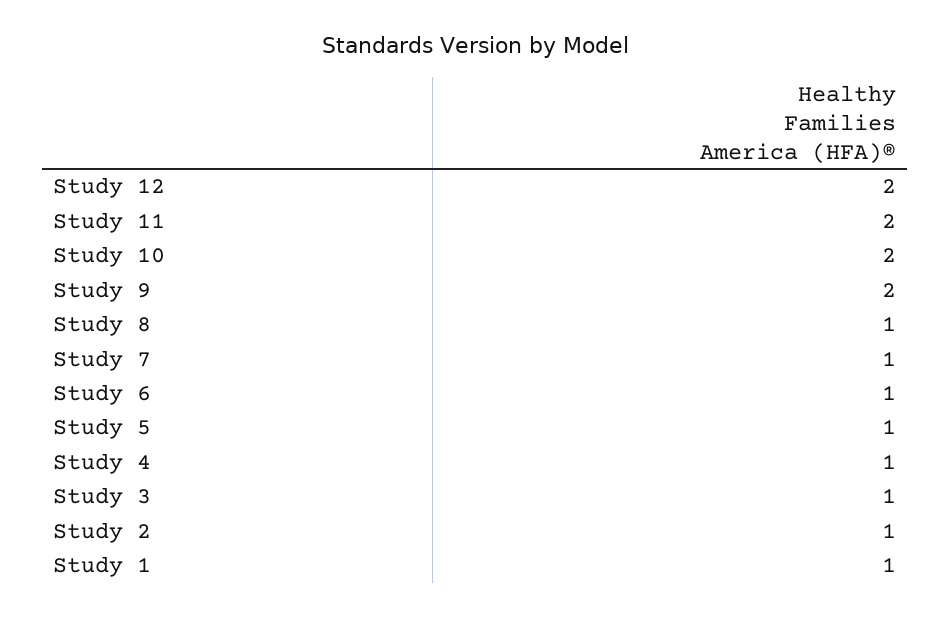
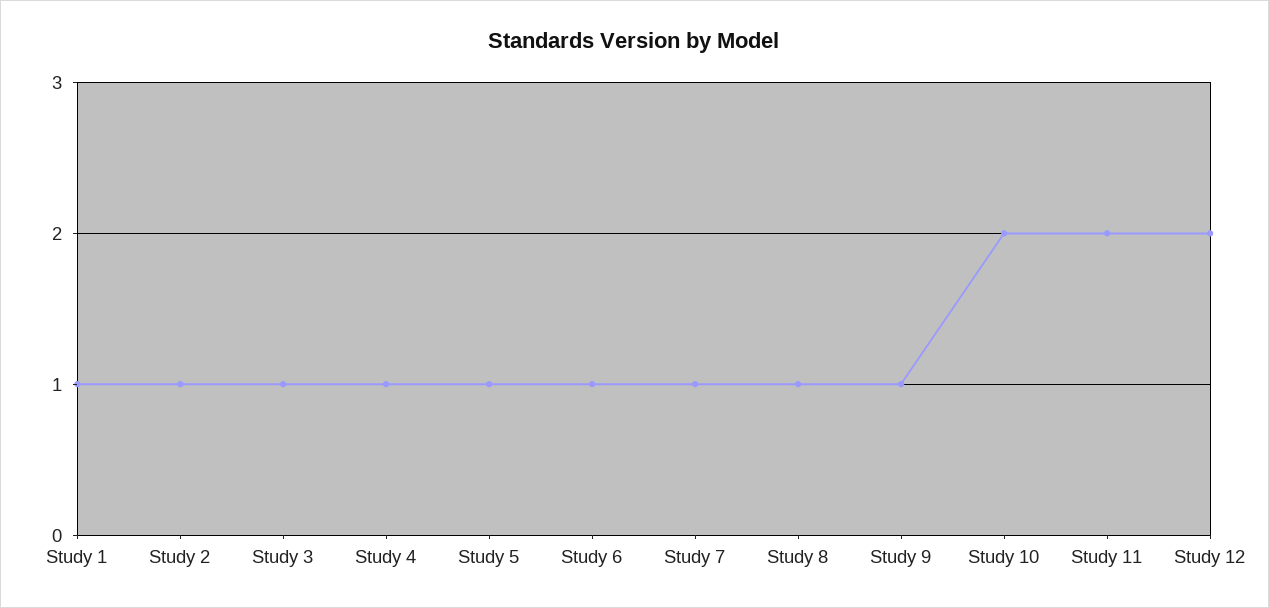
  {
    "Study 12": 2,
    "Study 11": 2,
    "Study 10": 2,
-   "Study 9": 2,
+   "Study 9": 1,
    "Study 8": 1,
    "Study 7": 1,
    "Study 6": 1,
    "Study 5": 1,
    "Study 4": 1,
    "Study 3": 1,
    "Study 2": 1,
    "Study 1": 1
  }

